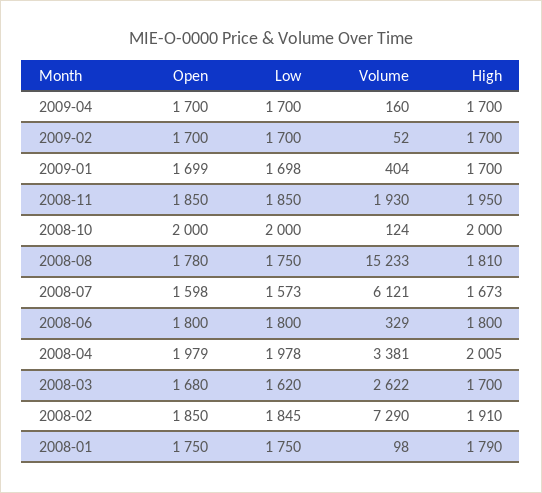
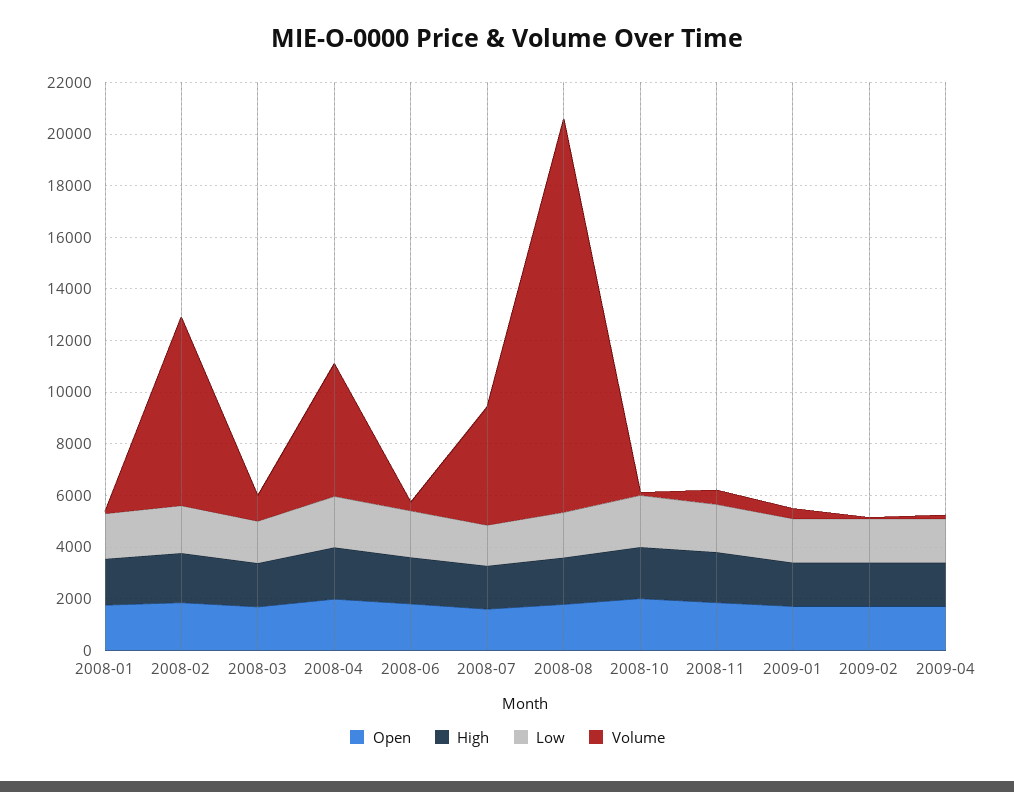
  {
    "Open": {
      "2009-04": 1700,
      "2009-02": 1700,
      "2009-01": 1699,
      "2008-11": 1850,
      "2008-10": 2000,
      "2008-08": 1780,
      "2008-07": 1598,
      "2008-06": 1800,
      "2008-04": 1979,
      "2008-03": 1680,
      "2008-02": 1850,
      "2008-01": 1750
    },
    "Low": {
      "2009-04": 1700,
      "2009-02": 1700,
      "2009-01": 1698,
      "2008-11": 1850,
      "2008-10": 2000,
      "2008-08": 1750,
      "2008-07": 1573,
      "2008-06": 1800,
      "2008-04": 1978,
      "2008-03": 1620,
      "2008-02": 1845,
      "2008-01": 1750
    },
    "Volume": {
      "2009-04": 160,
      "2009-02": 52,
      "2009-01": 404,
-     "2008-11": 1930,
+     "2008-11": 500,
      "2008-10": 124,
      "2008-08": 15233,
-     "2008-07": 6121,
+     "2008-07": 4500,
      "2008-06": 329,
-     "2008-04": 3381,
+     "2008-04": 5000,
-     "2008-03": 2622,
+     "2008-03": 1000,
      "2008-02": 7290,
      "2008-01": 98
    },
    "High": {
      "2009-04": 1700,
      "2009-02": 1700,
      "2009-01": 1700,
      "2008-11": 1950,
      "2008-10": 2000,
      "2008-08": 1810,
      "2008-07": 1673,
      "2008-06": 1800,
      "2008-04": 2005,
      "2008-03": 1700,
      "2008-02": 1910,
      "2008-01": 1790
    }
  }

